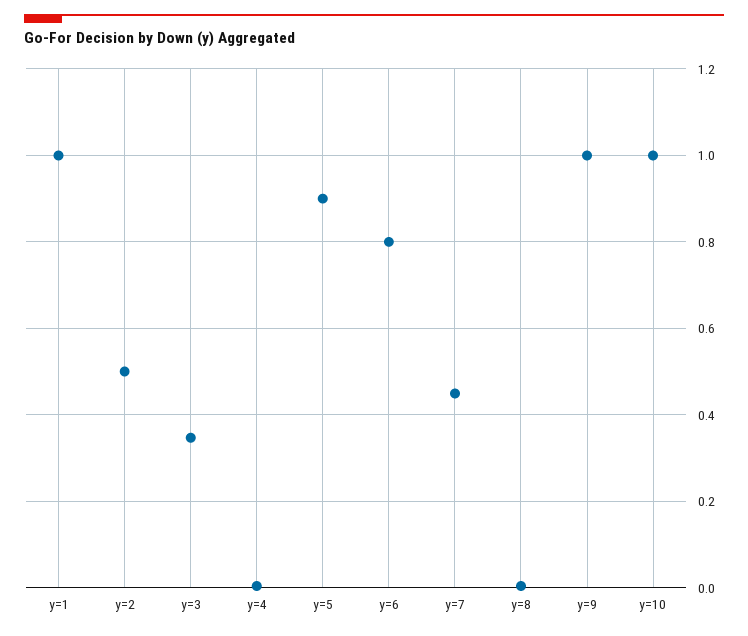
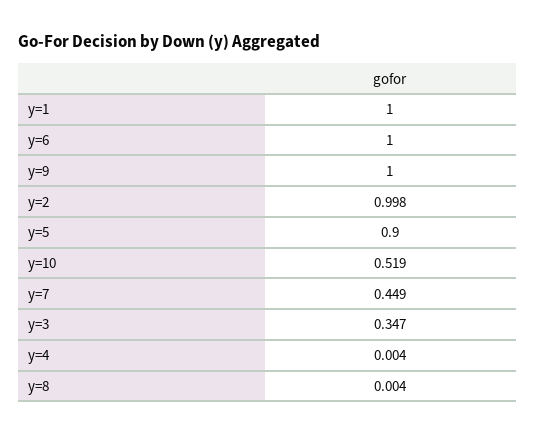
  {
    "y=1": 1,
-   "y=2": 0.5,
+   "y=2": 0.998,
    "y=3": 0.347,
    "y=4": 0.004,
    "y=5": 0.9,
-   "y=6": 0.8,
+   "y=6": 1,
    "y=7": 0.449,
    "y=8": 0.004,
    "y=9": 1,
-   "y=10": 1
+   "y=10": 0.519
  }

